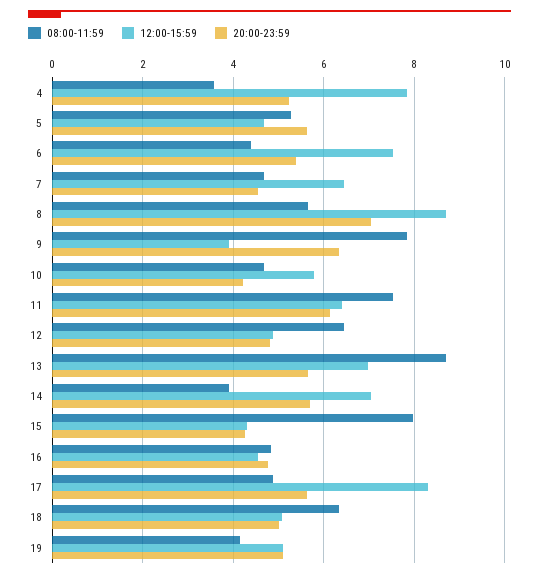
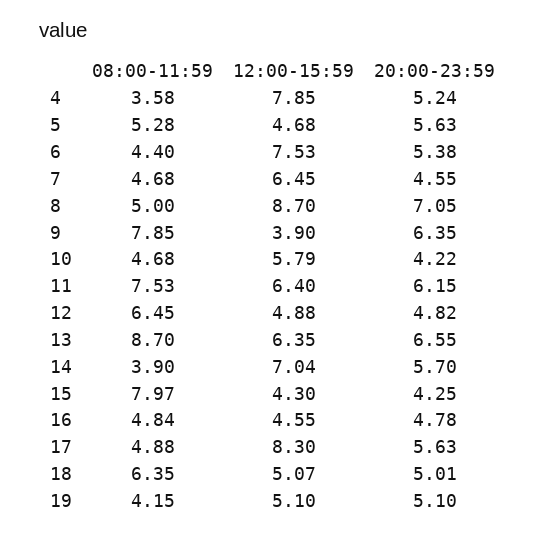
  {
    "08:00-11:59": {
      "4": 3.58,
      "5": 5.28,
      "6": 4.4,
      "7": 4.68,
-     "8": 5.6,
+     "8": 5,
      "9": 7.85,
      "10": 4.68,
      "11": 7.53,
      "12": 6.45,
      "13": 8.7,
      "14": 3.9,
      "15": 7.97,
      "16": 4.84,
      "17": 4.88,
      "18": 6.35,
      "19": 4.15
    },
    "12:00-15:59": {
      "4": 7.85,
      "5": 4.68,
      "6": 7.53,
      "7": 6.45,
      "8": 8.7,
      "9": 3.9,
      "10": 5.79,
      "11": 6.4,
      "12": 4.88,
-     "13": 7,
+     "13": 6.35,
      "14": 7.04,
      "15": 4.3,
      "16": 4.55,
      "17": 8.3,
      "18": 5.07,
      "19": 5.1
    },
    "20:00-23:59": {
      "4": 5.24,
      "5": 5.63,
      "6": 5.38,
      "7": 4.55,
      "8": 7.05,
      "9": 6.35,
      "10": 4.22,
      "11": 6.15,
      "12": 4.82,
-     "13": 5.6,
+     "13": 6.55,
      "14": 5.7,
      "15": 4.25,
      "16": 4.78,
      "17": 5.63,
      "18": 5.01,
      "19": 5.1
    }
  }

